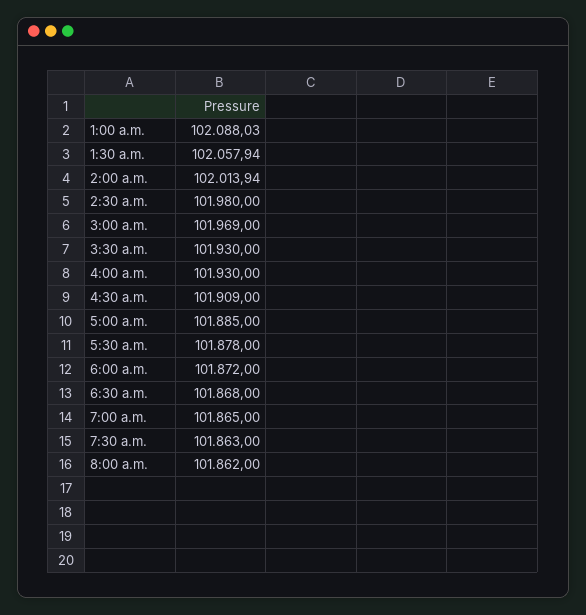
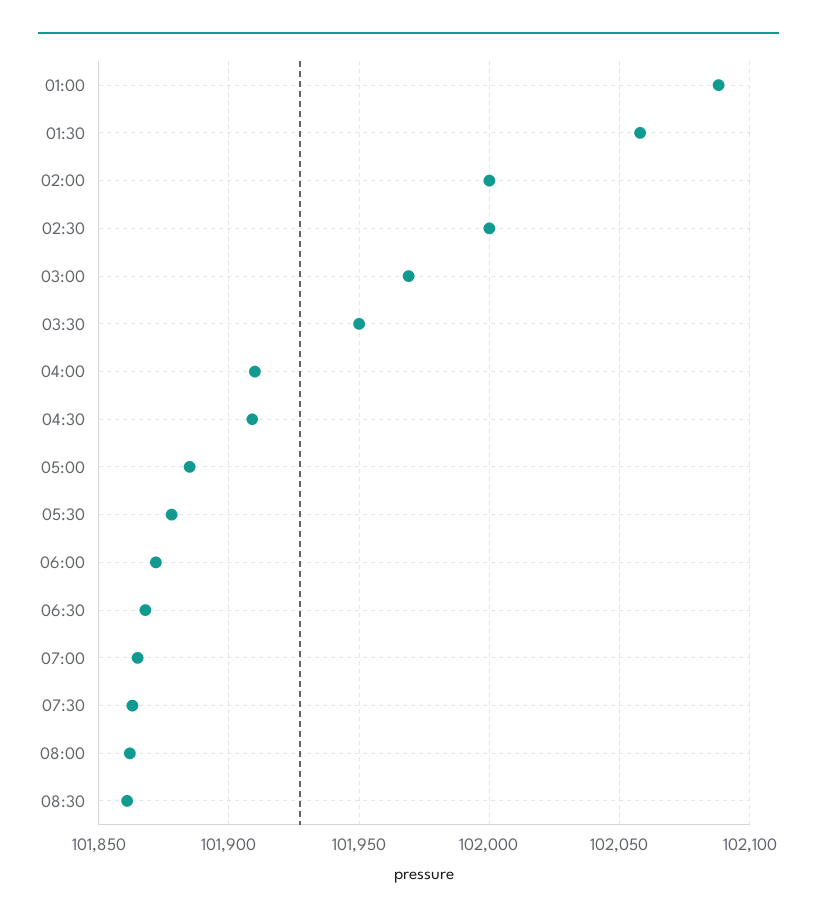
  {
    "1:00 a.m.": 102088.03,
    "1:30 a.m.": 102057.94,
-   "2:00 a.m.": 102013.94,
+   "2:00 a.m.": 102000,
-   "2:30 a.m.": 101980,
+   "2:30 a.m.": 102000,
    "3:00 a.m.": 101969,
-   "3:30 a.m.": 101930,
+   "3:30 a.m.": 101950,
-   "4:00 a.m.": 101930,
+   "4:00 a.m.": 101910,
    "4:30 a.m.": 101909,
    "5:00 a.m.": 101885,
    "5:30 a.m.": 101878,
    "6:00 a.m.": 101872,
    "6:30 a.m.": 101868,
    "7:00 a.m.": 101865,
    "7:30 a.m.": 101863,
-   "8:00 a.m.": 101862
+   "8:00 a.m.": 101862,
+   "08:30": 101860
  }

